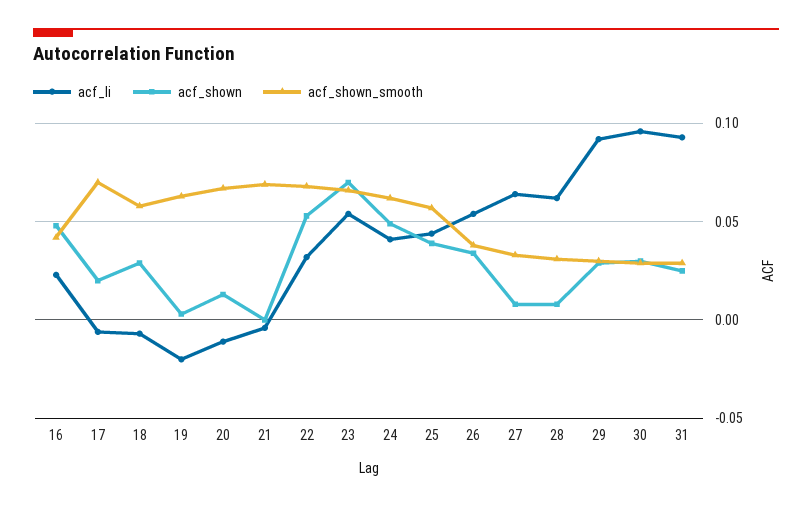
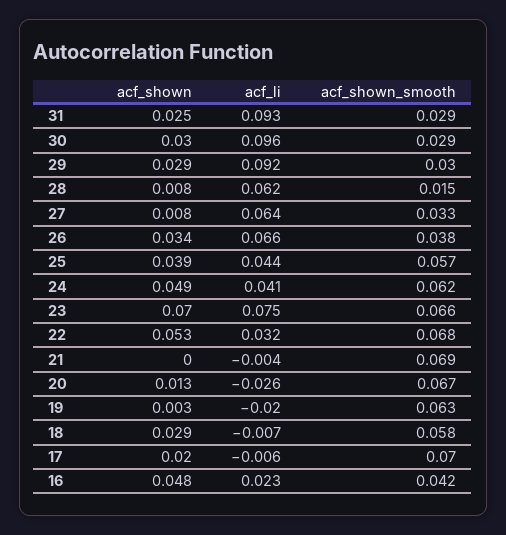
  {
    "acf_li": {
      "16": 0.023,
      "17": -0.006,
      "18": -0.007,
      "19": -0.02,
-     "20": -0.01,
+     "20": -0.026,
      "21": -0.004,
      "22": 0.032,
-     "23": 0.055,
+     "23": 0.075,
      "24": 0.041,
      "25": 0.044,
-     "26": 0.055,
+     "26": 0.066,
      "27": 0.064,
      "28": 0.062,
      "29": 0.092,
      "30": 0.096,
      "31": 0.093
    },
    "acf_shown": {
      "16": 0.048,
      "17": 0.02,
      "18": 0.029,
      "19": 0.003,
      "20": 0.013,
      "21": 0,
      "22": 0.053,
      "23": 0.07,
      "24": 0.049,
      "25": 0.039,
      "26": 0.034,
      "27": 0.008,
      "28": 0.008,
      "29": 0.029,
      "30": 0.03,
      "31": 0.025
    },
    "acf_shown_smooth": {
      "16": 0.042,
      "17": 0.07,
      "18": 0.058,
      "19": 0.063,
      "20": 0.067,
      "21": 0.069,
      "22": 0.068,
      "23": 0.066,
      "24": 0.062,
      "25": 0.057,
      "26": 0.038,
      "27": 0.033,
-     "28": 0.03,
+     "28": 0.015,
      "29": 0.03,
      "30": 0.029,
      "31": 0.029
    }
  }

